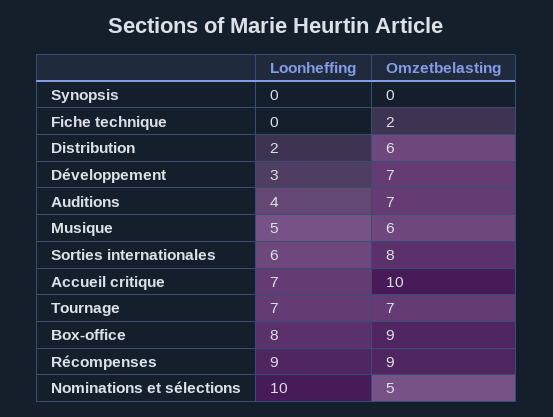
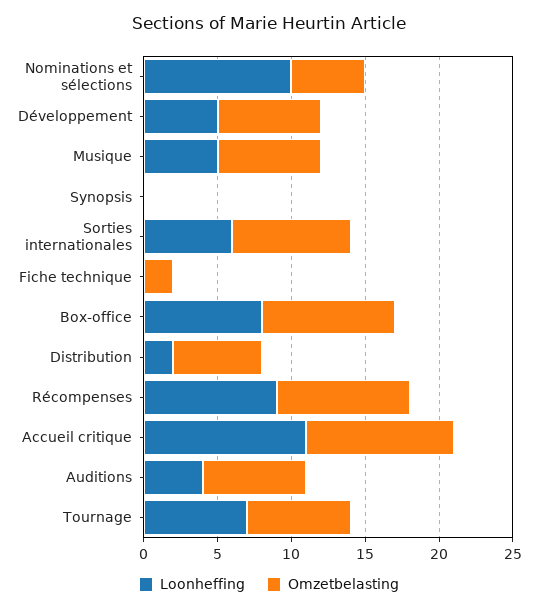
  {
    "Loonheffing": {
      "Synopsis": 0,
      "Fiche technique": 0,
      "Distribution": 2,
-     "Développement": 3,
+     "Développement": 5,
      "Auditions": 4,
      "Musique": 5,
      "Sorties internationales": 6,
-     "Accueil critique": 7,
+     "Accueil critique": 11,
      "Tournage": 7,
      "Box-office": 8,
      "Récompenses": 9,
      "Nominations et sélections": 10
    },
    "Omzetbelasting": {
      "Synopsis": 0,
      "Fiche technique": 2,
      "Distribution": 6,
      "Développement": 7,
      "Auditions": 7,
-     "Musique": 6,
+     "Musique": 7,
      "Sorties internationales": 8,
      "Accueil critique": 10,
      "Tournage": 7,
      "Box-office": 9,
      "Récompenses": 9,
      "Nominations et sélections": 5
    }
  }

